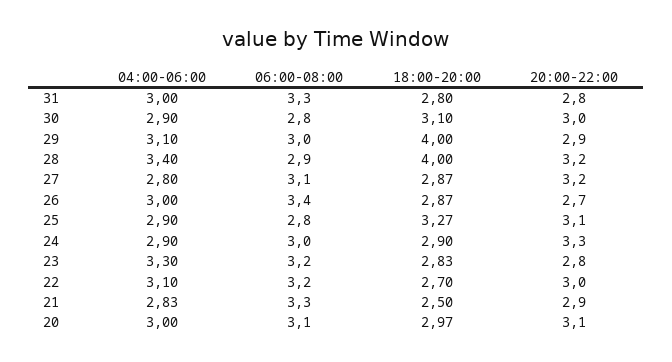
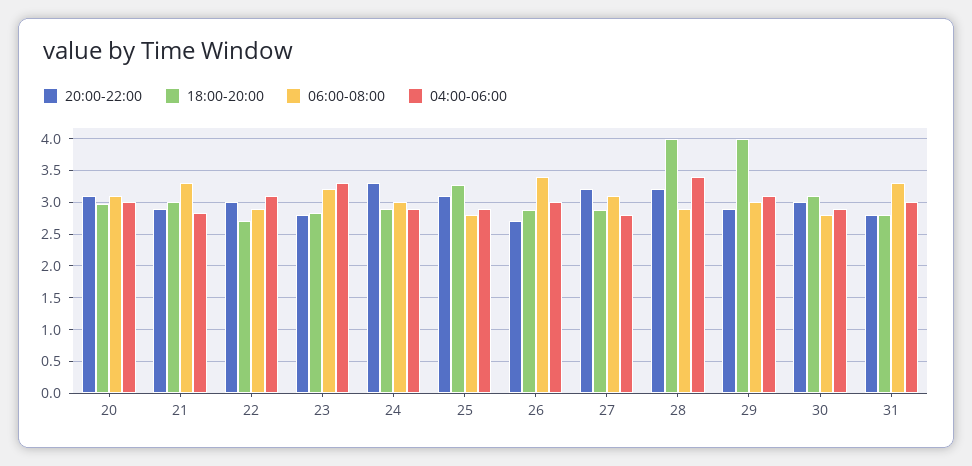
  {
    "04:00-06:00": {
      "31": 3,
      "30": 2.9,
      "29": 3.1,
      "28": 3.4,
      "27": 2.8,
      "26": 3,
      "25": 2.9,
      "24": 2.9,
      "23": 3.3,
      "22": 3.1,
      "21": 2.83,
      "20": 3
    },
    "06:00-08:00": {
      "31": 3.3,
      "30": 2.8,
      "29": 3,
      "28": 2.9,
      "27": 3.1,
      "26": 3.4,
      "25": 2.8,
      "24": 3,
      "23": 3.2,
-     "22": 3.2,
+     "22": 2.9,
      "21": 3.3,
      "20": 3.1
    },
    "18:00-20:00": {
      "31": 2.8,
      "30": 3.1,
      "29": 4,
      "28": 4,
      "27": 2.87,
      "26": 2.87,
      "25": 3.27,
      "24": 2.9,
      "23": 2.83,
      "22": 2.7,
-     "21": 2.5,
+     "21": 3,
      "20": 2.97
    },
    "20:00-22:00": {
      "31": 2.8,
      "30": 3,
      "29": 2.9,
      "28": 3.2,
      "27": 3.2,
      "26": 2.7,
      "25": 3.1,
      "24": 3.3,
      "23": 2.8,
      "22": 3,
      "21": 2.9,
      "20": 3.1
    }
  }

